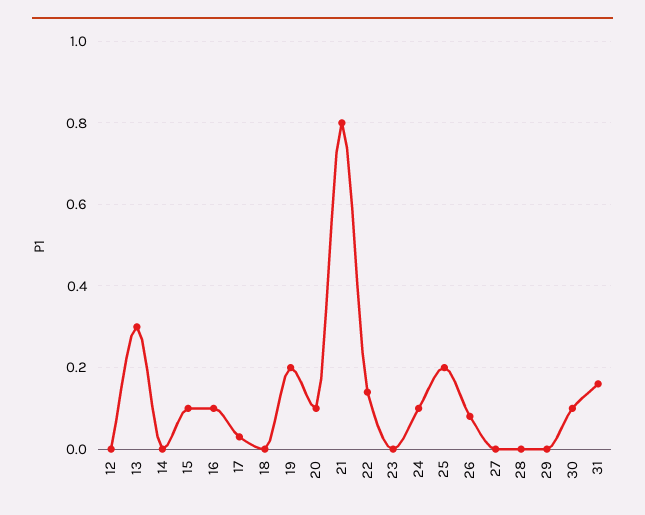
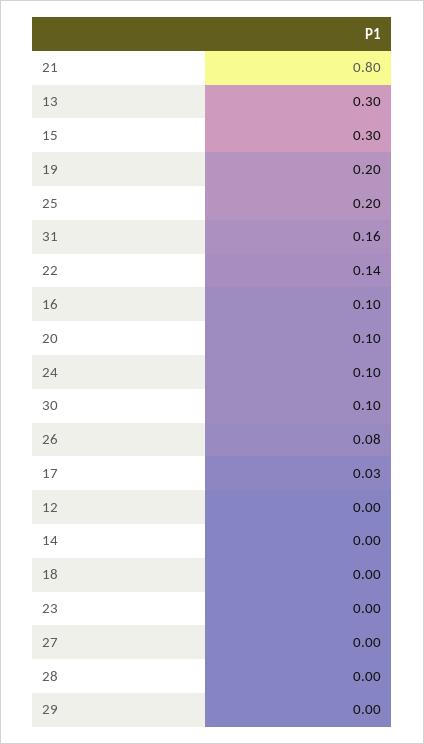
  {
    "12": 0,
    "13": 0.3,
    "14": 0,
-   "15": 0.1,
+   "15": 0.3,
    "16": 0.1,
    "17": 0.03,
    "18": 0,
    "19": 0.2,
    "20": 0.1,
    "21": 0.8,
    "22": 0.14,
    "23": 0,
    "24": 0.1,
    "25": 0.2,
    "26": 0.08,
    "27": 0,
    "28": 0,
    "29": 0,
    "30": 0.1,
    "31": 0.16
  }

